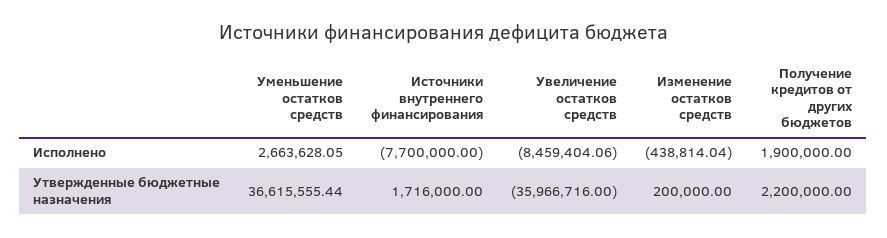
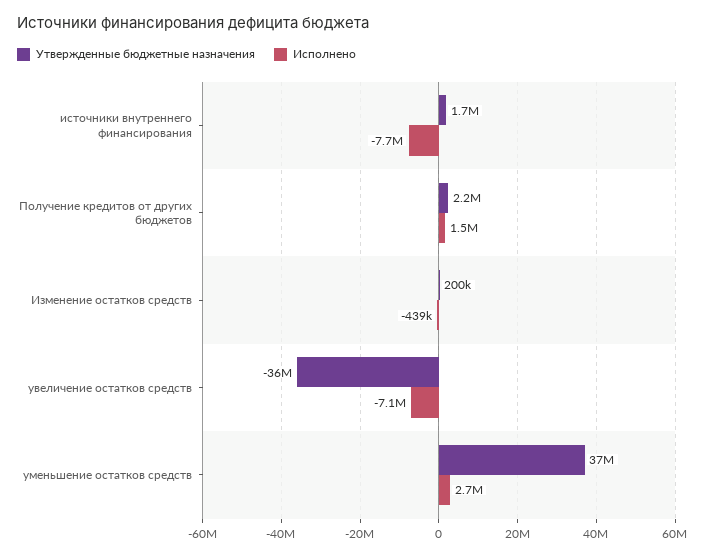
  {
    "Исполнено": {
      "Уменьшение остатков средств": 2663628.05,
      "Источники внутреннего финансирования": -7700000,
-     "Увеличение остатков средств": -8459404.06,
+     "Увеличение остатков средств": -7100000,
      "Изменение остатков средств": -438814.04,
-     "Получение кредитов от других бюджетов": 1900000
+     "Получение кредитов от других бюджетов": 1500000
    },
    "Утвержденные бюджетные назначения": {
      "Уменьшение остатков средств": 36615555.44,
      "Источники внутреннего финансирования": 1716000,
      "Увеличение остатков средств": -35966716,
      "Изменение остатков средств": 200000,
      "Получение кредитов от других бюджетов": 2200000
    }
  }

